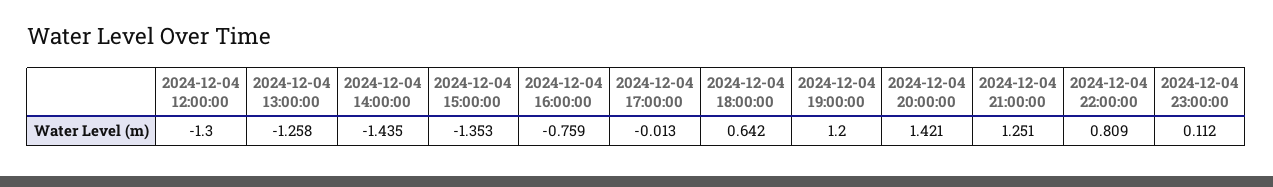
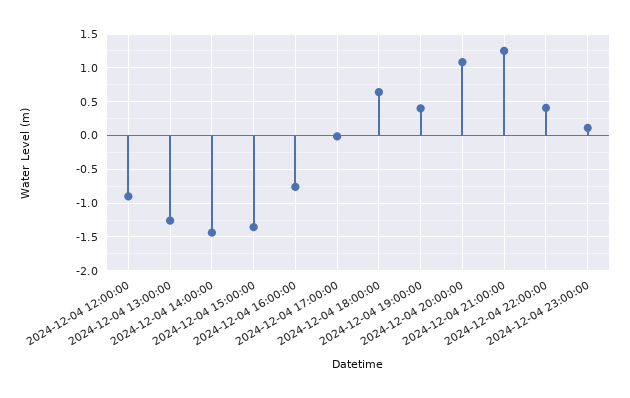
  {
-   "2024-12-04 12:00:00": -1.3,
+   "2024-12-04 12:00:00": -0.9,
    "2024-12-04 13:00:00": -1.258,
    "2024-12-04 14:00:00": -1.435,
    "2024-12-04 15:00:00": -1.353,
    "2024-12-04 16:00:00": -0.759,
    "2024-12-04 17:00:00": -0.013,
    "2024-12-04 18:00:00": 0.642,
-   "2024-12-04 19:00:00": 1.2,
+   "2024-12-04 19:00:00": 0.4,
-   "2024-12-04 20:00:00": 1.421,
+   "2024-12-04 20:00:00": 1.1,
    "2024-12-04 21:00:00": 1.251,
-   "2024-12-04 22:00:00": 0.809,
+   "2024-12-04 22:00:00": 0.4,
    "2024-12-04 23:00:00": 0.112
  }

